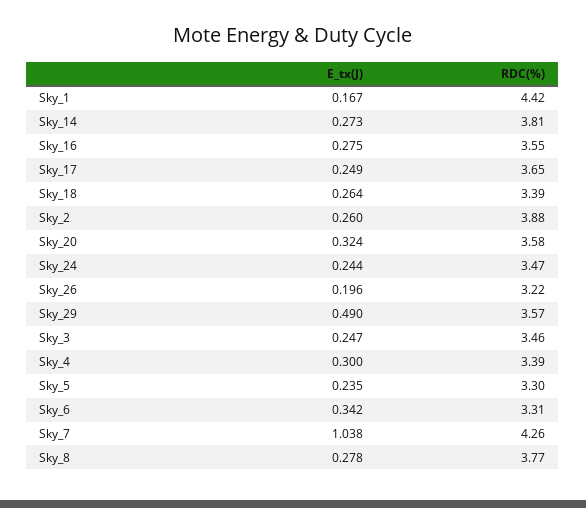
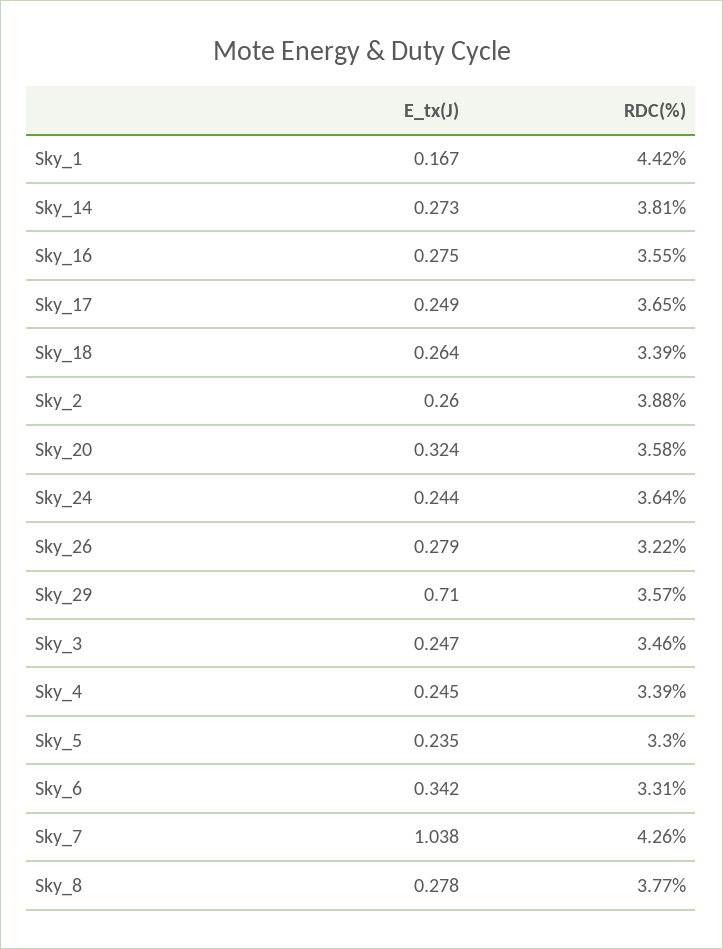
  {
    "E_tx(J)": {
      "Sky_1": 0.167,
      "Sky_14": 0.273,
      "Sky_16": 0.275,
      "Sky_17": 0.249,
      "Sky_18": 0.264,
      "Sky_2": 0.26,
      "Sky_20": 0.324,
      "Sky_24": 0.244,
-     "Sky_26": 0.196,
+     "Sky_26": 0.279,
-     "Sky_29": 0.49,
+     "Sky_29": 0.71,
      "Sky_3": 0.247,
-     "Sky_4": 0.3,
+     "Sky_4": 0.245,
      "Sky_5": 0.235,
      "Sky_6": 0.342,
      "Sky_7": 1.038,
      "Sky_8": 0.278
    },
    "RDC(%)": {
      "Sky_1": 4.42,
      "Sky_14": 3.81,
      "Sky_16": 3.55,
      "Sky_17": 3.65,
      "Sky_18": 3.39,
      "Sky_2": 3.88,
      "Sky_20": 3.58,
-     "Sky_24": 3.47,
+     "Sky_24": 3.64,
      "Sky_26": 3.22,
      "Sky_29": 3.57,
      "Sky_3": 3.46,
      "Sky_4": 3.39,
      "Sky_5": 3.3,
      "Sky_6": 3.31,
      "Sky_7": 4.26,
      "Sky_8": 3.77
    }
  }

